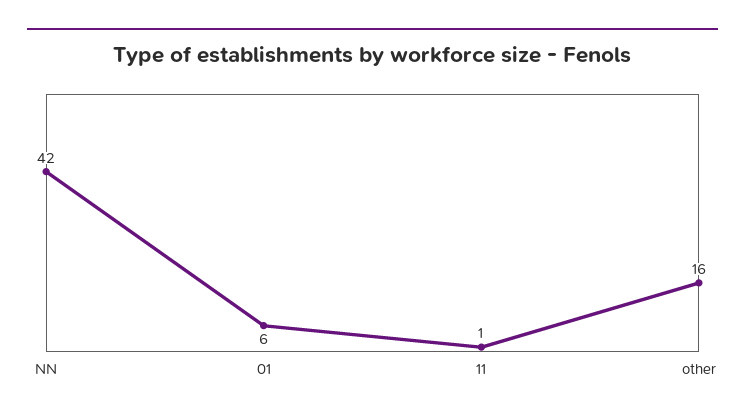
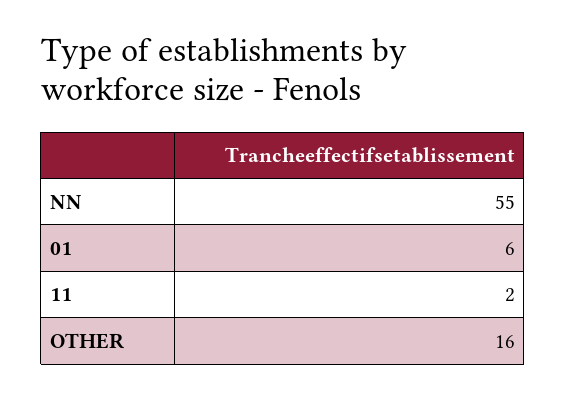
  {
-   "NN": 42,
+   "NN": 55,
    "01": 6,
-   "11": 1,
+   "11": 2,
    "other": 16
  }

